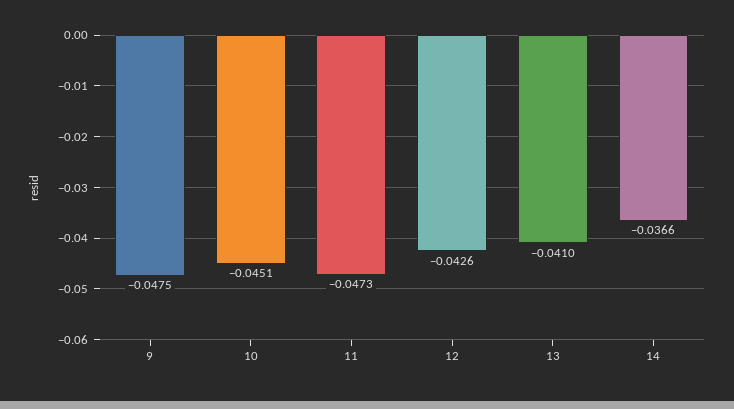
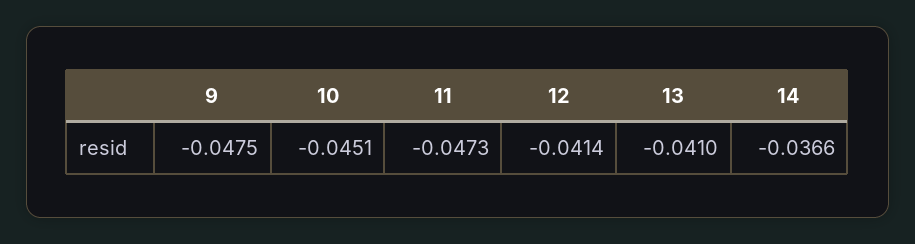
  {
    "9": -0.0475,
    "10": -0.0451,
    "11": -0.0473,
-   "12": -0.0426,
+   "12": -0.0414,
    "13": -0.041,
    "14": -0.0366
  }

